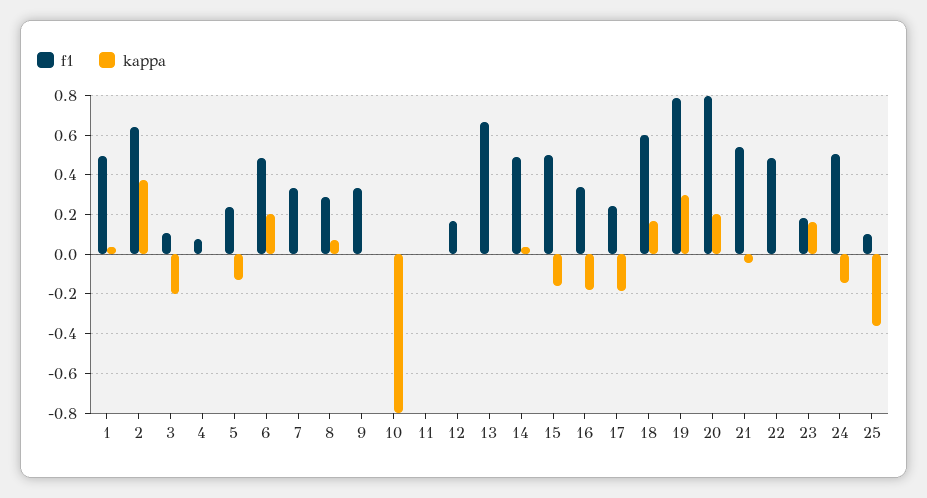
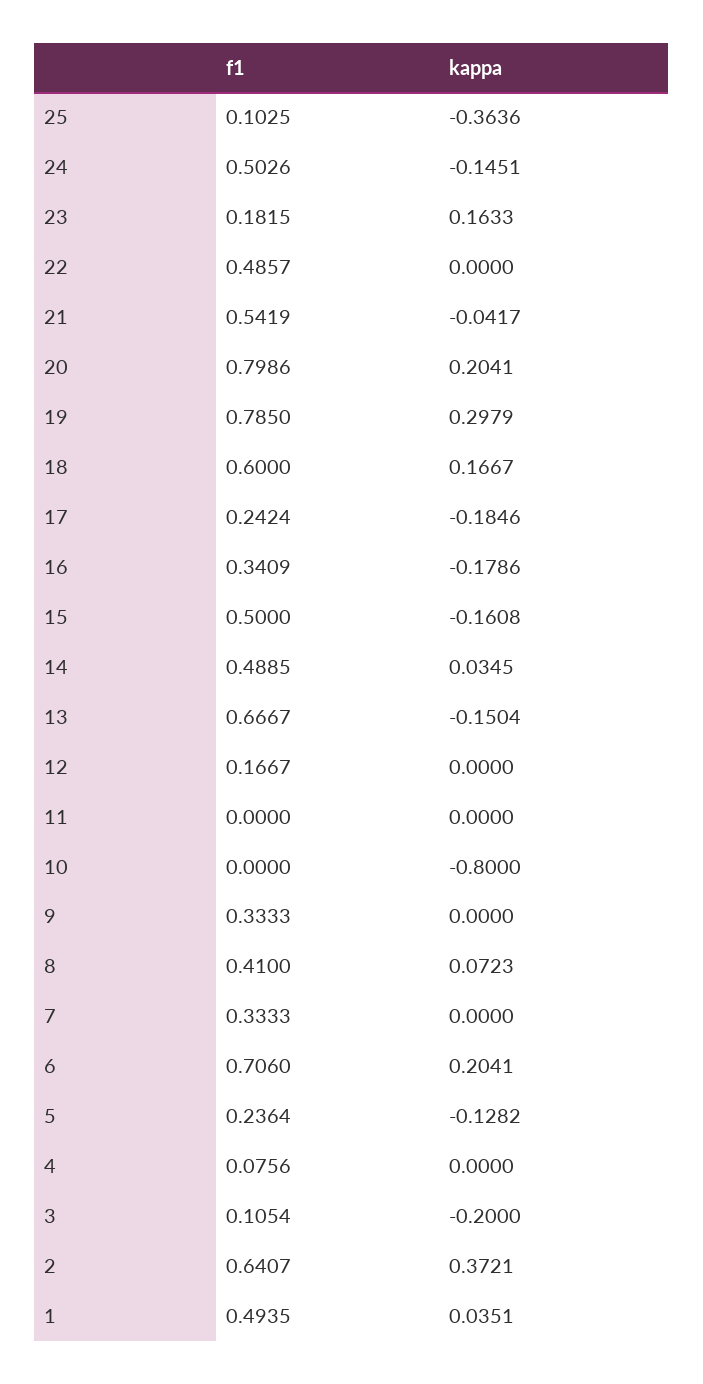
  {
    "f1": {
      "1": 0.4935,
      "2": 0.6407,
      "3": 0.1054,
      "4": 0.0756,
      "5": 0.2364,
-     "6": 0.5,
+     "6": 0.706,
      "7": 0.3333,
-     "8": 0.3,
+     "8": 0.41,
      "9": 0.3333,
      "10": 0,
      "11": 0,
      "12": 0.1667,
      "13": 0.6667,
      "14": 0.4885,
      "15": 0.5,
      "16": 0.3409,
      "17": 0.2424,
      "18": 0.6,
      "19": 0.785,
      "20": 0.7986,
      "21": 0.5419,
      "22": 0.4857,
      "23": 0.1815,
      "24": 0.5026,
      "25": 0.1025
    },
    "kappa": {
      "1": 0.0351,
      "2": 0.3721,
      "3": -0.2,
      "4": 0,
      "5": -0.1282,
      "6": 0.2041,
      "7": 0,
      "8": 0.0723,
      "9": 0,
      "10": -0.8,
      "11": 0,
      "12": 0,
-     "13": 0,
+     "13": -0.1504,
      "14": 0.0345,
      "15": -0.1608,
      "16": -0.1786,
      "17": -0.1846,
      "18": 0.1667,
      "19": 0.2979,
      "20": 0.2041,
      "21": -0.0417,
      "22": 0,
      "23": 0.1633,
      "24": -0.1451,
      "25": -0.3636
    }
  }

